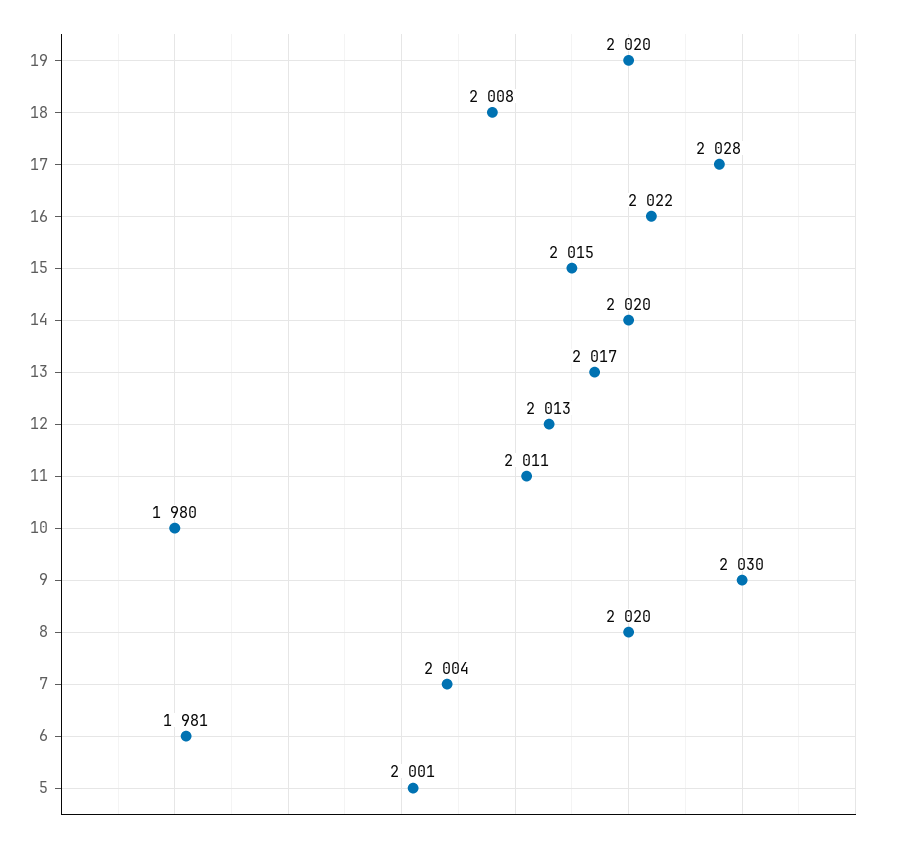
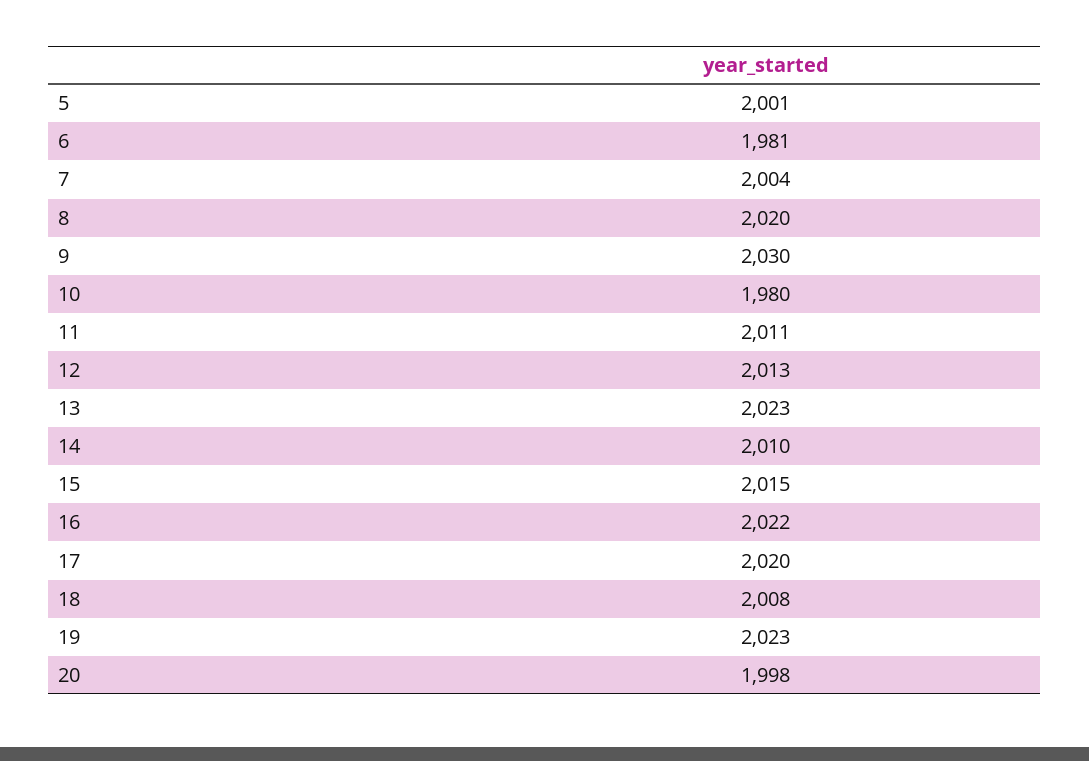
  {
-   "19": 2020,
+   "19": 2023,
    "18": 2008,
-   "17": 2028,
+   "17": 2020,
    "16": 2022,
    "15": 2015,
-   "14": 2020,
+   "14": 2010,
-   "13": 2017,
+   "13": 2023,
    "12": 2013,
    "11": 2011,
    "10": 1980,
    "9": 2030,
    "8": 2020,
    "7": 2004,
    "6": 1981,
-   "5": 2001
+   "5": 2001,
+   "20": 1998
  }

